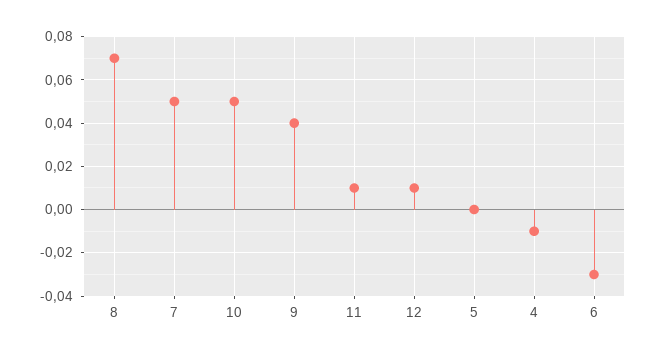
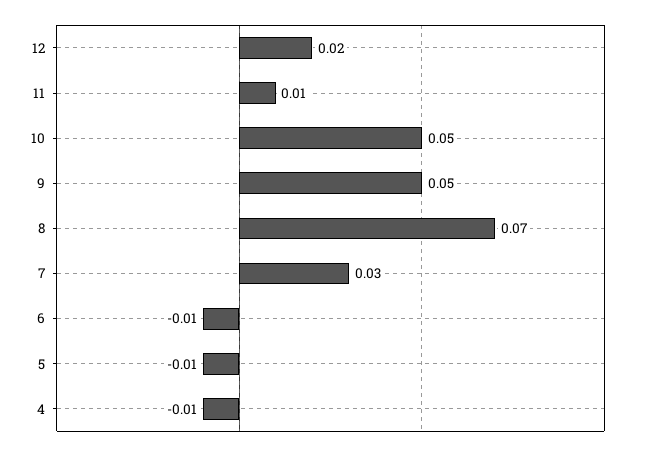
  {
    "8": 0.07,
-   "7": 0.05,
+   "7": 0.03,
    "10": 0.05,
-   "9": 0.04,
+   "9": 0.05,
    "11": 0.01,
-   "12": 0.01,
+   "12": 0.02,
-   "5": 0,
+   "5": -0.01,
    "4": -0.01,
-   "6": -0.03
+   "6": -0.01
  }

